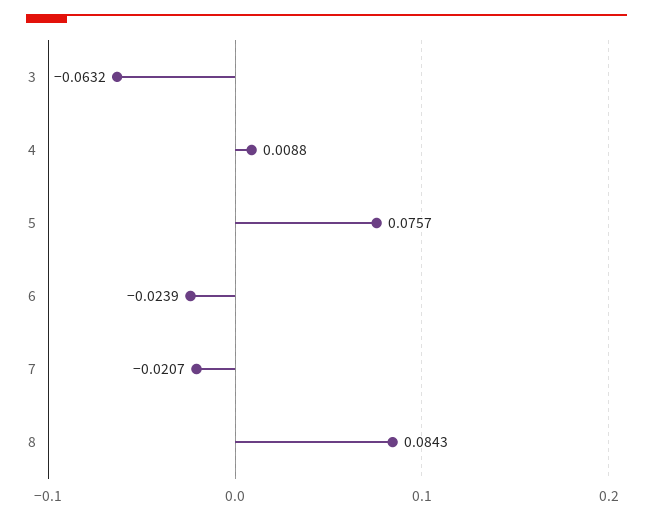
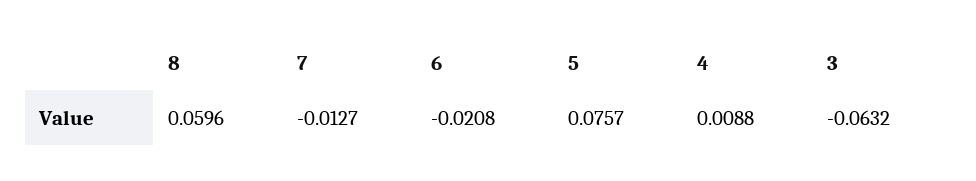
  {
    "3": -0.0632,
    "4": 0.0088,
    "5": 0.0757,
-   "6": -0.0239,
+   "6": -0.0208,
-   "7": -0.0207,
+   "7": -0.0127,
-   "8": 0.0843
+   "8": 0.0596
  }

